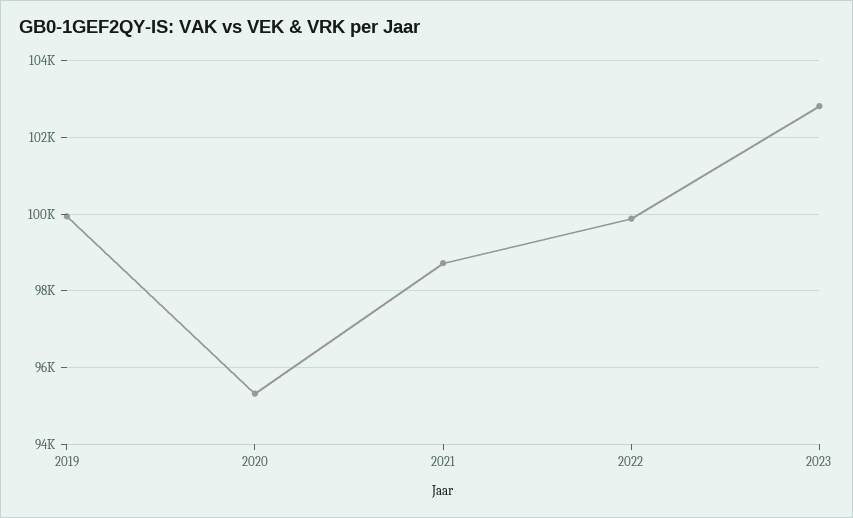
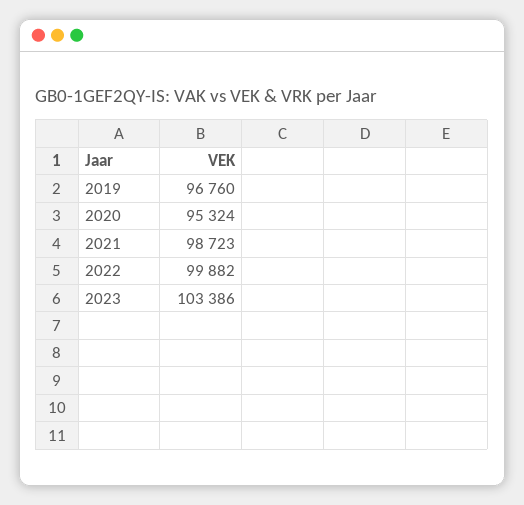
  {
-   "2019": 100000,
+   "2019": 96760,
    "2020": 95324,
    "2021": 98723,
    "2022": 99882,
-   "2023": 102800
+   "2023": 103386
  }

